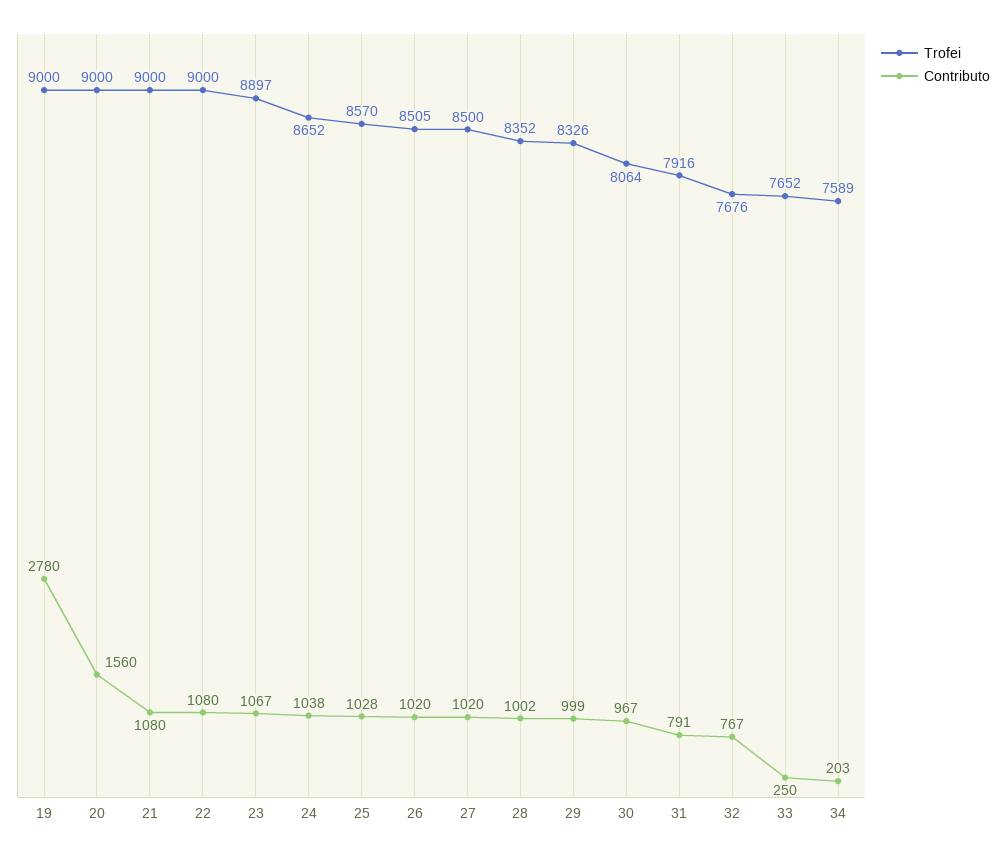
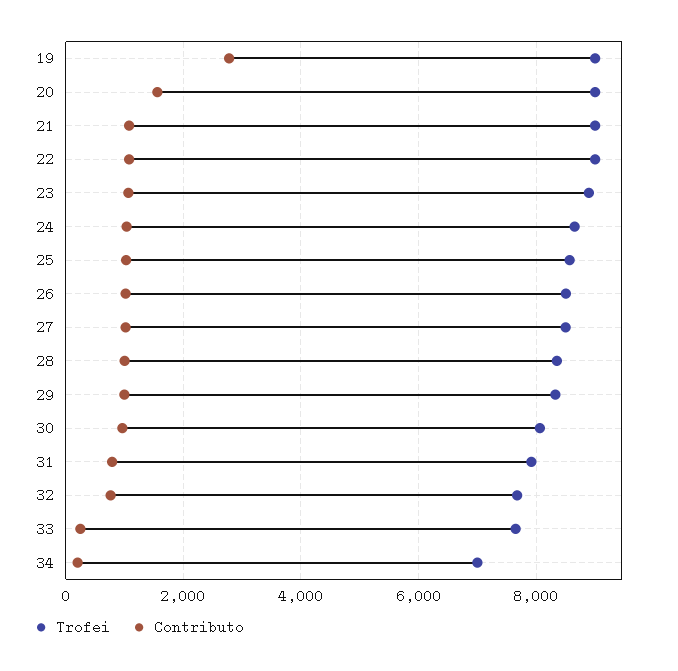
  {
    "Trofei": {
      "19": 9000,
      "20": 9000,
      "21": 9000,
      "22": 9000,
      "23": 8897,
      "24": 8652,
      "25": 8570,
      "26": 8505,
      "27": 8500,
      "28": 8352,
      "29": 8326,
      "30": 8064,
      "31": 7916,
      "32": 7676,
      "33": 7652,
-     "34": 7589
+     "34": 7000
    },
    "Contributo": {
      "19": 2780,
      "20": 1560,
      "21": 1080,
      "22": 1080,
      "23": 1067,
      "24": 1038,
      "25": 1028,
      "26": 1020,
      "27": 1020,
      "28": 1002,
      "29": 999,
      "30": 967,
      "31": 791,
      "32": 767,
      "33": 250,
      "34": 203
    }
  }

